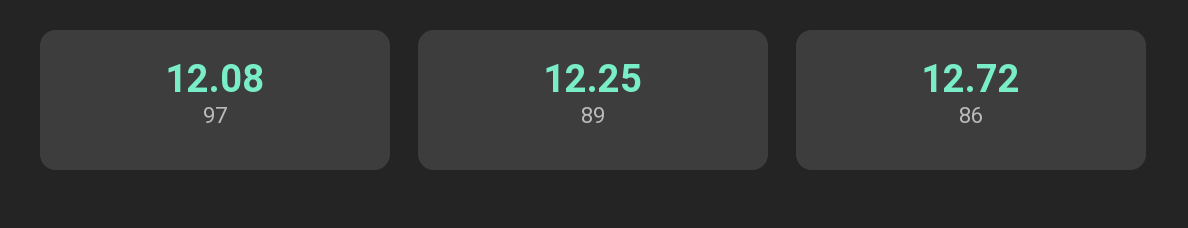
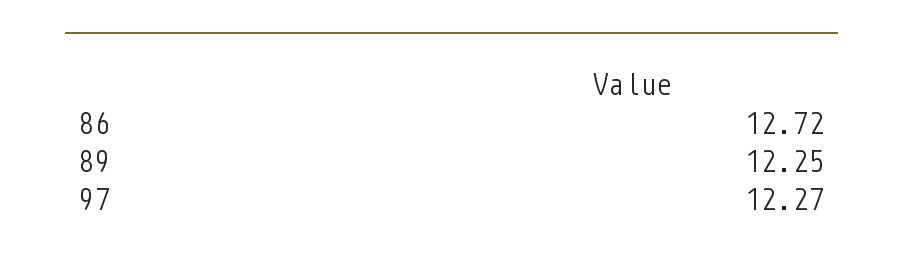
  {
-   "97": 12.08,
+   "97": 12.27,
    "89": 12.25,
    "86": 12.72
  }

